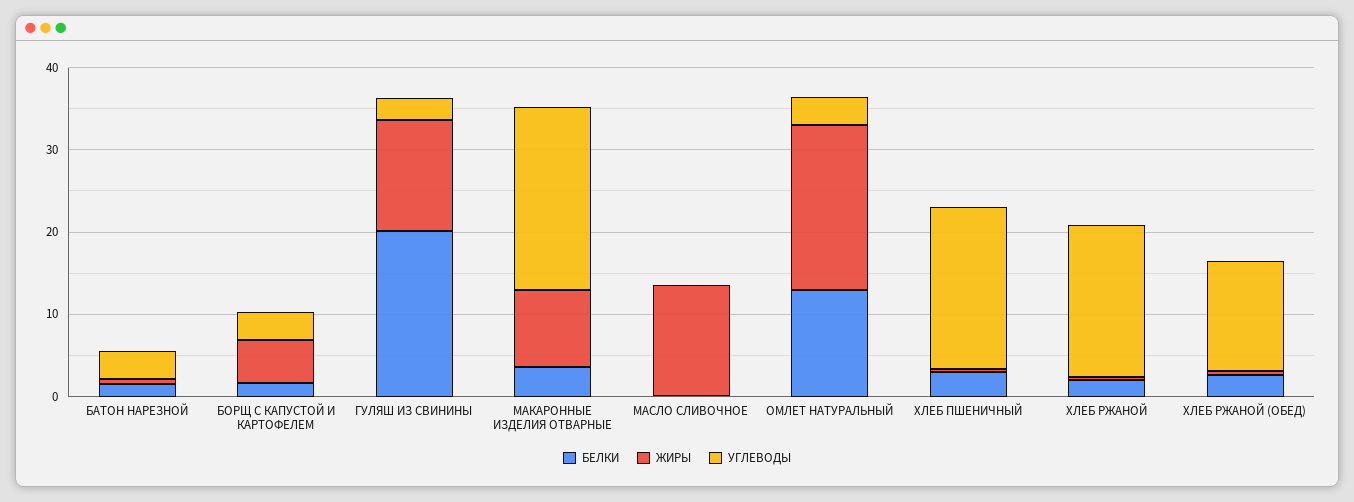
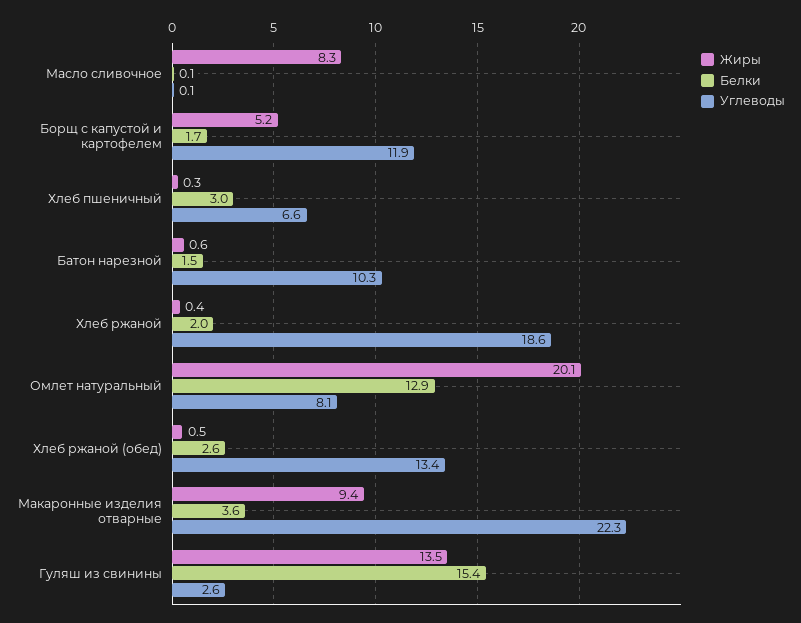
  {
    "БЕЛКИ": {
      "БАТОН НАРЕЗНОЙ": 1.5,
      "БОРЩ С КАПУСТОЙ И КАРТОФЕЛЕМ": 1.7,
-     "ГУЛЯШ ИЗ СВИНИНЫ": 20,
+     "ГУЛЯШ ИЗ СВИНИНЫ": 15.4,
      "МАКАРОННЫЕ ИЗДЕЛИЯ ОТВАРНЫЕ": 3.6,
      "МАСЛО СЛИВОЧНОЕ": 0.1,
      "ОМЛЕТ НАТУРАЛЬНЫЙ": 12.9,
      "ХЛЕБ ПШЕНИЧНЫЙ": 3,
      "ХЛЕБ РЖАНОЙ": 2,
      "ХЛЕБ РЖАНОЙ (ОБЕД)": 2.6
    },
    "ЖИРЫ": {
      "БАТОН НАРЕЗНОЙ": 0.6,
      "БОРЩ С КАПУСТОЙ И КАРТОФЕЛЕМ": 5.2,
      "ГУЛЯШ ИЗ СВИНИНЫ": 13.5,
      "МАКАРОННЫЕ ИЗДЕЛИЯ ОТВАРНЫЕ": 9.4,
-     "МАСЛО СЛИВОЧНОЕ": 14,
+     "МАСЛО СЛИВОЧНОЕ": 8.3,
      "ОМЛЕТ НАТУРАЛЬНЫЙ": 20.1,
      "ХЛЕБ ПШЕНИЧНЫЙ": 0.3,
      "ХЛЕБ РЖАНОЙ": 0.4,
      "ХЛЕБ РЖАНОЙ (ОБЕД)": 0.5
    },
    "УГЛЕВОДЫ": {
-     "БАТОН НАРЕЗНОЙ": 4,
+     "БАТОН НАРЕЗНОЙ": 10.3,
-     "БОРЩ С КАПУСТОЙ И КАРТОФЕЛЕМ": 4,
+     "БОРЩ С КАПУСТОЙ И КАРТОФЕЛЕМ": 11.9,
      "ГУЛЯШ ИЗ СВИНИНЫ": 2.6,
      "МАКАРОННЫЕ ИЗДЕЛИЯ ОТВАРНЫЕ": 22.3,
      "МАСЛО СЛИВОЧНОЕ": 0.1,
-     "ОМЛЕТ НАТУРАЛЬНЫЙ": 4,
+     "ОМЛЕТ НАТУРАЛЬНЫЙ": 8.1,
-     "ХЛЕБ ПШЕНИЧНЫЙ": 20,
+     "ХЛЕБ ПШЕНИЧНЫЙ": 6.6,
      "ХЛЕБ РЖАНОЙ": 18.6,
      "ХЛЕБ РЖАНОЙ (ОБЕД)": 13.4
    }
  }

